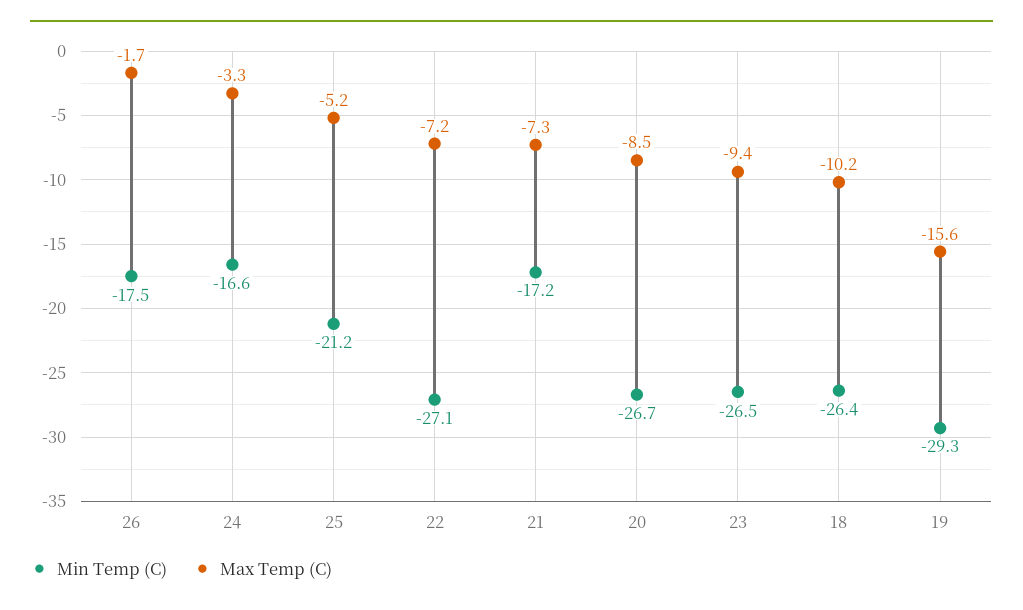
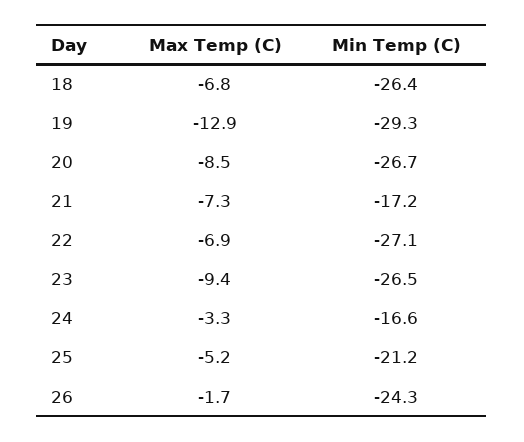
  {
    "Min Temp (C)": {
-     "26": -17.5,
+     "26": -24.3,
      "24": -16.6,
      "25": -21.2,
      "22": -27.1,
      "21": -17.2,
      "20": -26.7,
      "23": -26.5,
      "18": -26.4,
      "19": -29.3
    },
    "Max Temp (C)": {
      "26": -1.7,
      "24": -3.3,
      "25": -5.2,
-     "22": -7.2,
+     "22": -6.9,
      "21": -7.3,
      "20": -8.5,
      "23": -9.4,
-     "18": -10.2,
+     "18": -6.8,
-     "19": -15.6
+     "19": -12.9
    }
  }

